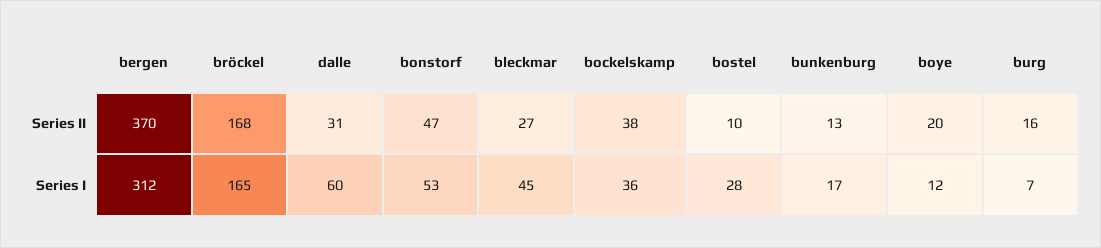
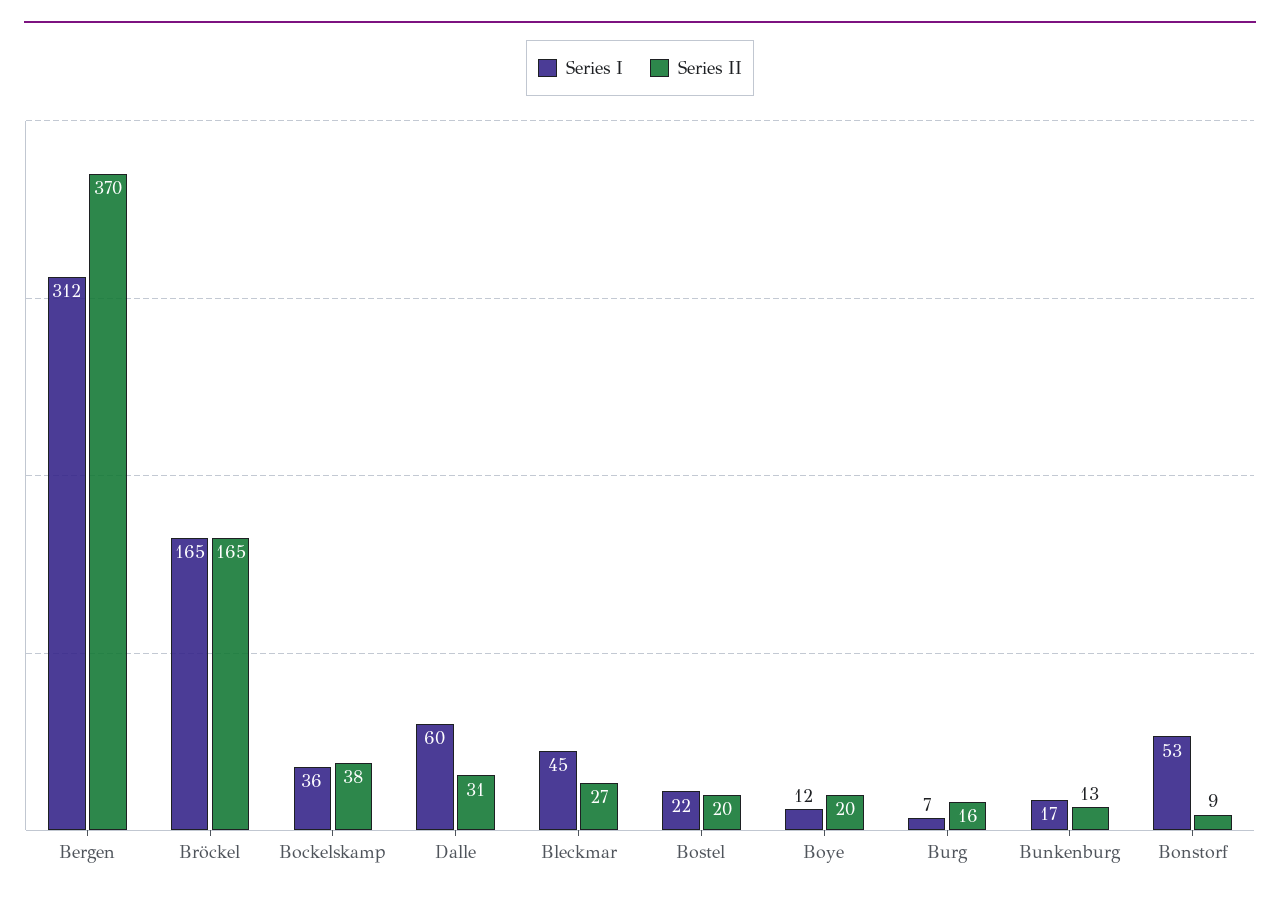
  {
    "Series II": {
      "bergen": 370,
-     "bröckel": 168,
+     "bröckel": 165,
      "dalle": 31,
-     "bonstorf": 47,
+     "bonstorf": 9,
      "bleckmar": 27,
      "bockelskamp": 38,
-     "bostel": 10,
+     "bostel": 20,
      "bunkenburg": 13,
      "boye": 20,
      "burg": 16
    },
    "Series I": {
      "bergen": 312,
      "bröckel": 165,
      "dalle": 60,
      "bonstorf": 53,
      "bleckmar": 45,
      "bockelskamp": 36,
-     "bostel": 28,
+     "bostel": 22,
      "bunkenburg": 17,
      "boye": 12,
      "burg": 7
    }
  }

